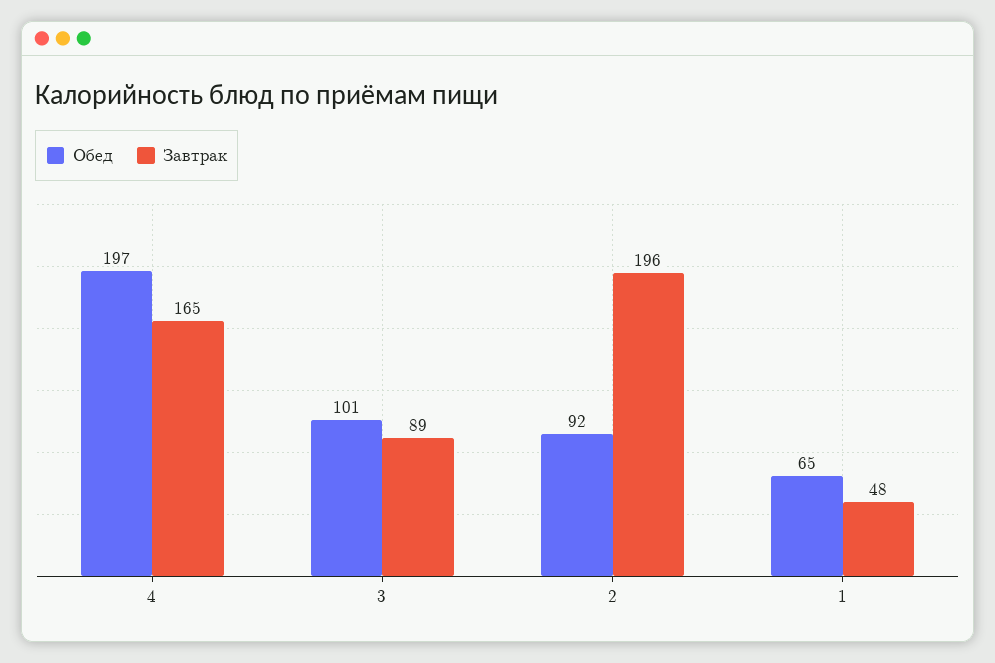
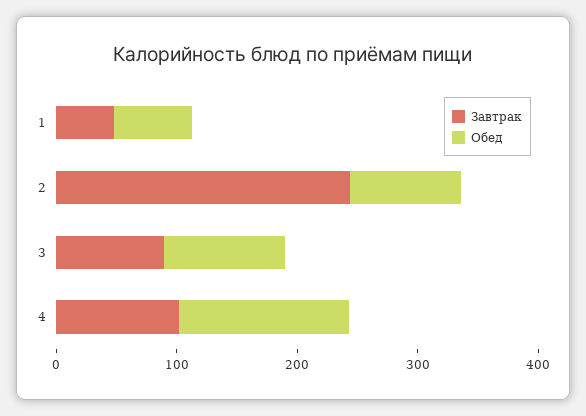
  {
    "Обед": {
-     "4": 197,
+     "4": 140,
      "3": 101,
      "2": 92,
      "1": 65
    },
    "Завтрак": {
-     "4": 165,
+     "4": 100,
      "3": 89,
-     "2": 196,
+     "2": 240,
      "1": 48
    }
  }

